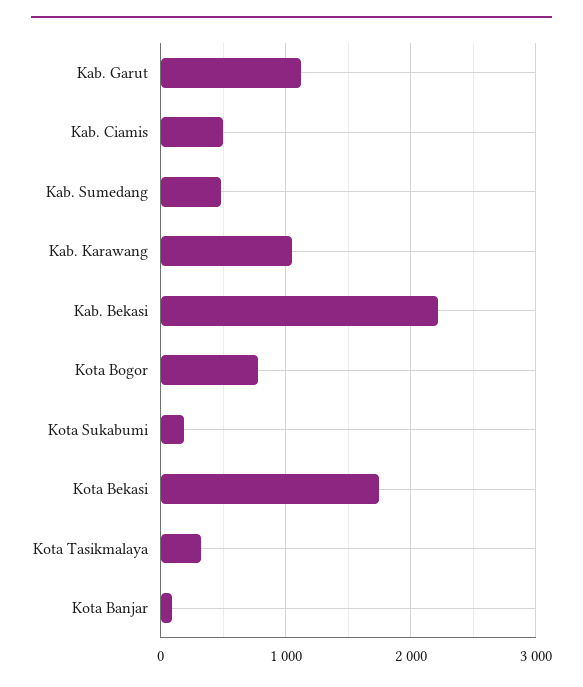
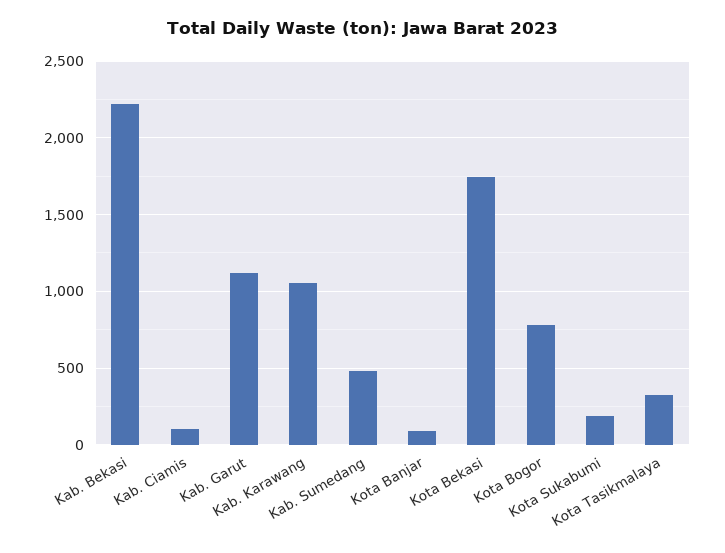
  {
    "Kab. Garut": 1100,
-   "Kab. Ciamis": 500,
+   "Kab. Ciamis": 100,
    "Kab. Sumedang": 500,
    "Kab. Karawang": 1050,
    "Kab. Bekasi": 2200,
    "Kota Bogor": 800,
    "Kota Sukabumi": 200,
    "Kota Bekasi": 1750,
    "Kota Tasikmalaya": 300,
    "Kota Banjar": 100
  }

